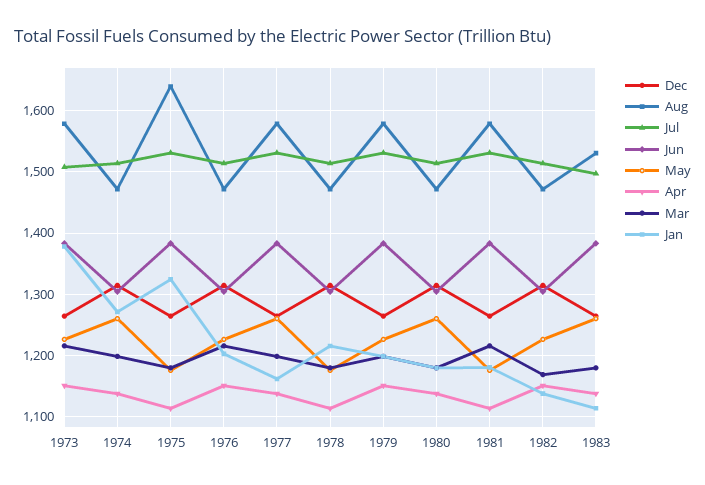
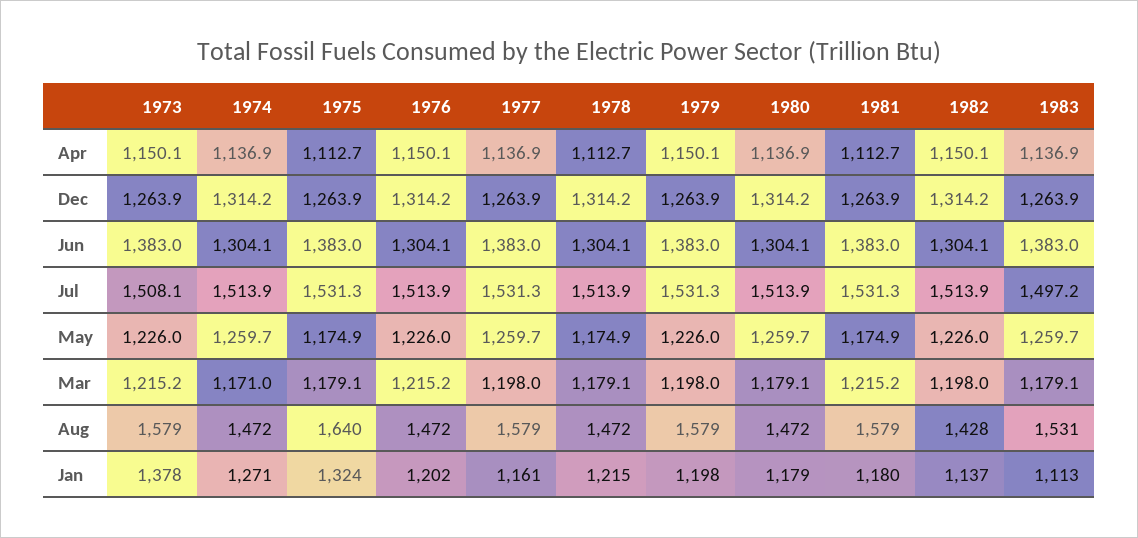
  {
    "Dec": {
      "1973": 1263.9,
      "1974": 1314.2,
      "1975": 1263.9,
      "1976": 1314.2,
      "1977": 1263.9,
      "1978": 1314.2,
      "1979": 1263.9,
      "1980": 1314.2,
      "1981": 1263.9,
      "1982": 1314.2,
      "1983": 1263.9
    },
    "Aug": {
      "1973": 1579,
      "1974": 1472,
      "1975": 1640,
      "1976": 1472,
      "1977": 1579,
      "1978": 1472,
      "1979": 1579,
      "1980": 1472,
      "1981": 1579,
-     "1982": 1470,
+     "1982": 1428,
      "1983": 1531
    },
    "Jul": {
      "1973": 1508.1,
      "1974": 1513.9,
      "1975": 1531.3,
      "1976": 1513.9,
      "1977": 1531.3,
      "1978": 1513.9,
      "1979": 1531.3,
      "1980": 1513.9,
      "1981": 1531.3,
      "1982": 1513.9,
      "1983": 1497.2
    },
    "Jun": {
      "1973": 1383,
      "1974": 1304.1,
      "1975": 1383,
      "1976": 1304.1,
      "1977": 1383,
      "1978": 1304.1,
      "1979": 1383,
      "1980": 1304.1,
      "1981": 1383,
      "1982": 1304.1,
      "1983": 1383
    },
    "May": {
      "1973": 1226,
      "1974": 1259.7,
      "1975": 1174.9,
      "1976": 1226,
      "1977": 1259.7,
      "1978": 1174.9,
      "1979": 1226,
      "1980": 1259.7,
      "1981": 1174.9,
      "1982": 1226,
      "1983": 1259.7
    },
    "Apr": {
      "1973": 1150.1,
      "1974": 1136.9,
      "1975": 1112.7,
      "1976": 1150.1,
      "1977": 1136.9,
      "1978": 1112.7,
      "1979": 1150.1,
      "1980": 1136.9,
      "1981": 1112.7,
      "1982": 1150.1,
      "1983": 1136.9
    },
    "Mar": {
      "1973": 1215.2,
-     "1974": 1200,
+     "1974": 1171,
      "1975": 1179.1,
      "1976": 1215.2,
      "1977": 1198,
      "1978": 1179.1,
      "1979": 1198,
      "1980": 1179.1,
      "1981": 1215.2,
-     "1982": 1170,
+     "1982": 1198,
      "1983": 1179.1
    },
    "Jan": {
      "1973": 1378,
      "1974": 1271,
      "1975": 1324,
      "1976": 1202,
      "1977": 1161,
      "1978": 1215,
      "1979": 1198,
      "1980": 1179,
      "1981": 1180,
      "1982": 1137,
      "1983": 1113
    }
  }

